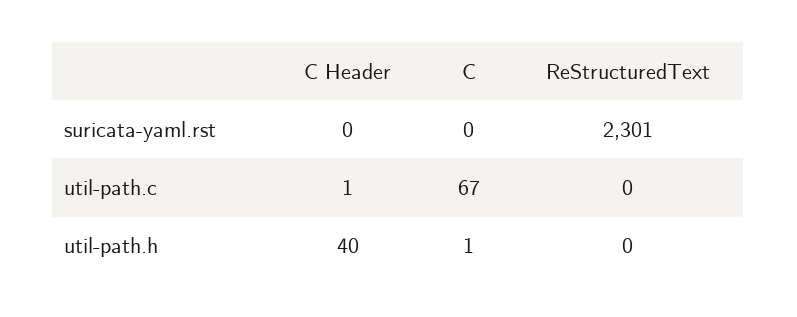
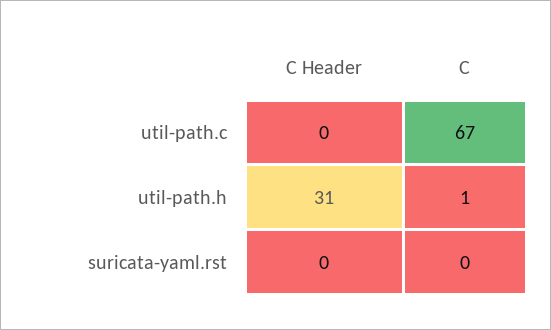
  {
    "C Header": {
      "suricata-yaml.rst": 0,
-     "util-path.c": 1,
+     "util-path.c": 0,
-     "util-path.h": 40
+     "util-path.h": 31
    },
    "C": {
      "suricata-yaml.rst": 0,
      "util-path.c": 67,
      "util-path.h": 1
-   },
+   }
-   "ReStructuredText": {
-     "suricata-yaml.rst": 2301,
-     "util-path.c": 0,
-     "util-path.h": 0
-   }
  }

